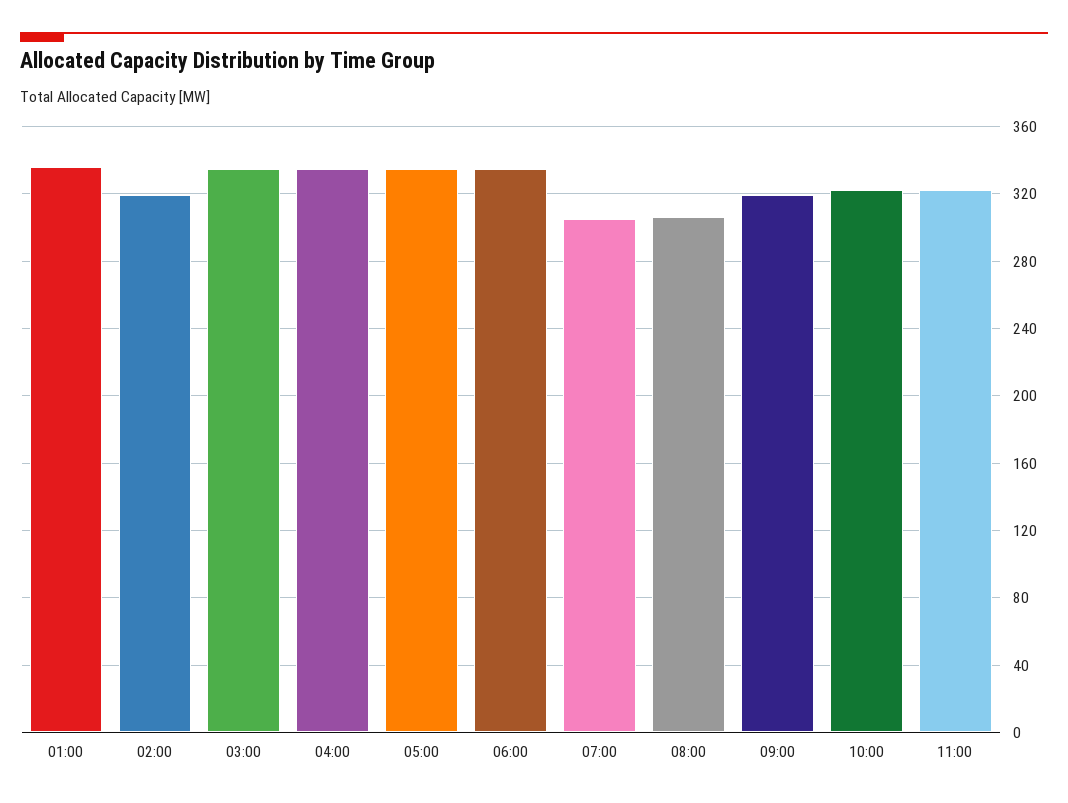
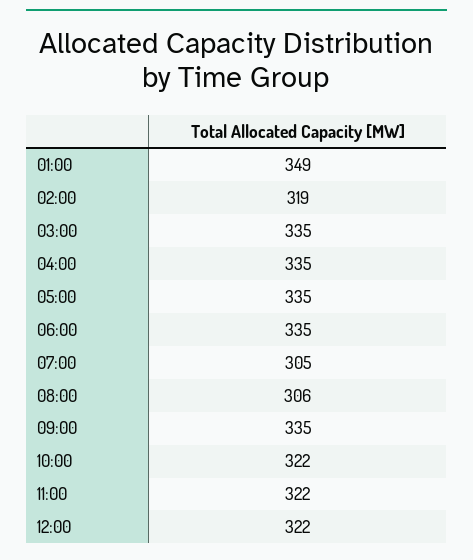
  {
-   "01:00": 335,
+   "01:00": 349,
    "02:00": 319,
    "03:00": 335,
    "04:00": 335,
    "05:00": 335,
    "06:00": 335,
    "07:00": 305,
    "08:00": 306,
-   "09:00": 320,
+   "09:00": 335,
    "10:00": 322,
-   "11:00": 322
+   "11:00": 322,
+   "12:00": 322
  }

